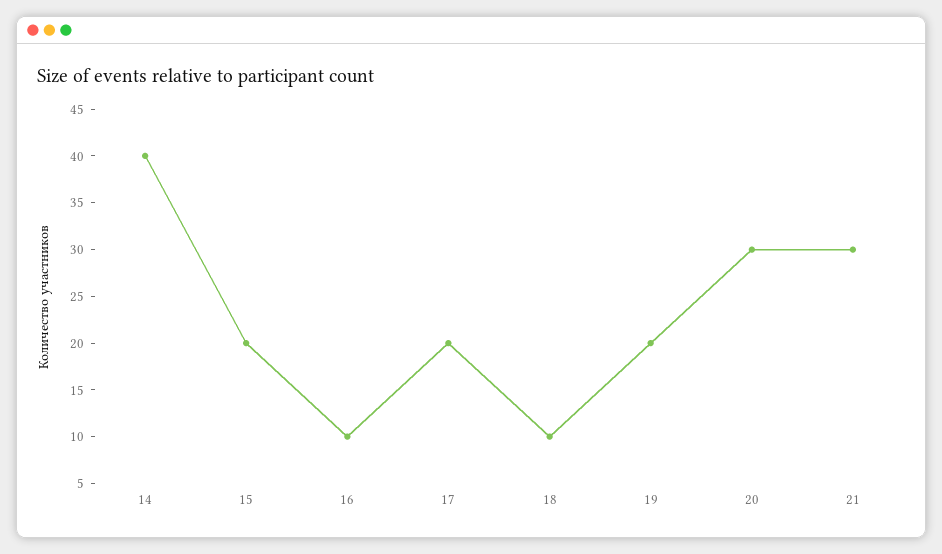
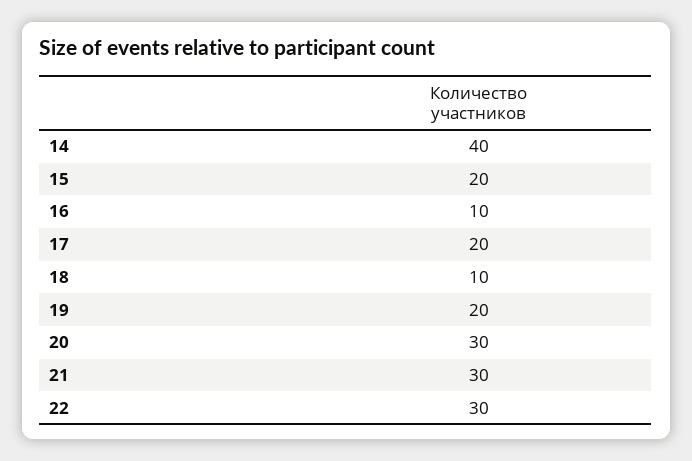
  {
    "14": 40,
    "15": 20,
    "16": 10,
    "17": 20,
    "18": 10,
    "19": 20,
    "20": 30,
-   "21": 30
+   "21": 30,
+   "22": 30
  }

